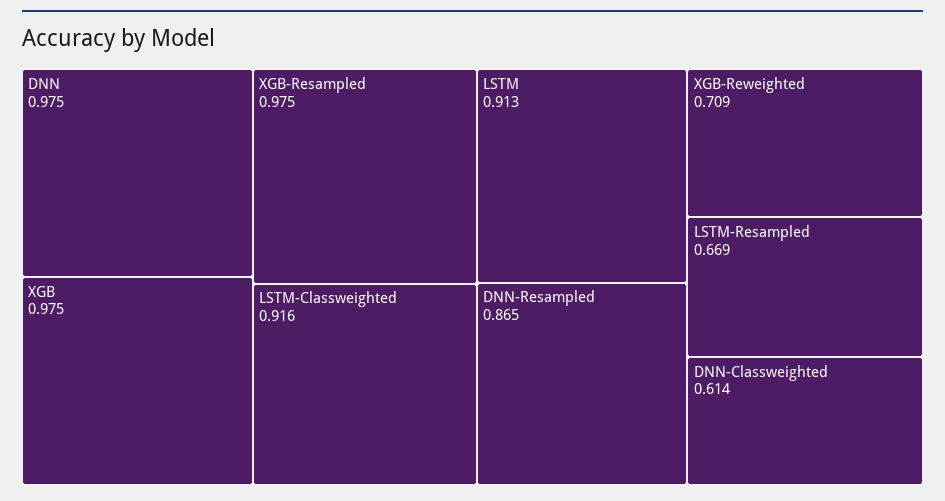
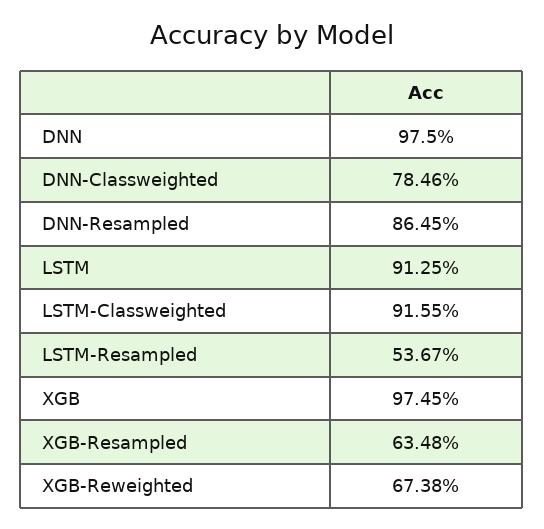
  {
    "DNN": 0.975,
    "XGB": 0.9745,
-   "XGB-Resampled": 0.975,
+   "XGB-Resampled": 0.6348,
    "LSTM-Classweighted": 0.9155,
    "LSTM": 0.9125,
    "DNN-Resampled": 0.8645,
-   "XGB-Reweighted": 0.709,
+   "XGB-Reweighted": 0.6738,
-   "LSTM-Resampled": 0.669,
+   "LSTM-Resampled": 0.5367,
-   "DNN-Classweighted": 0.614
+   "DNN-Classweighted": 0.7846
  }

